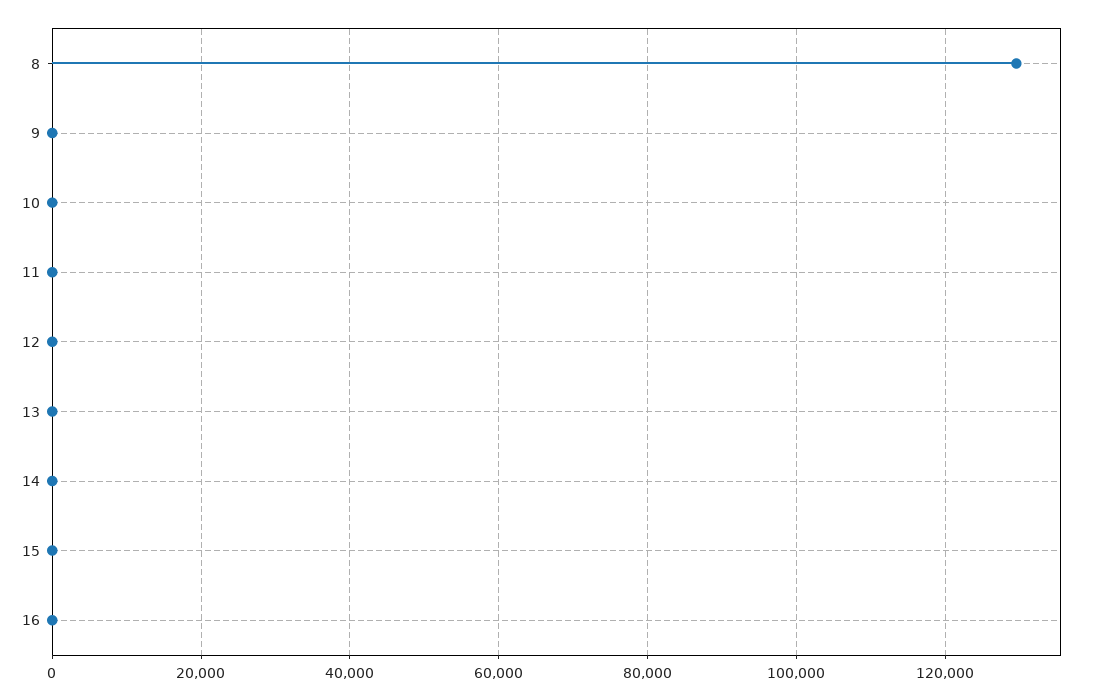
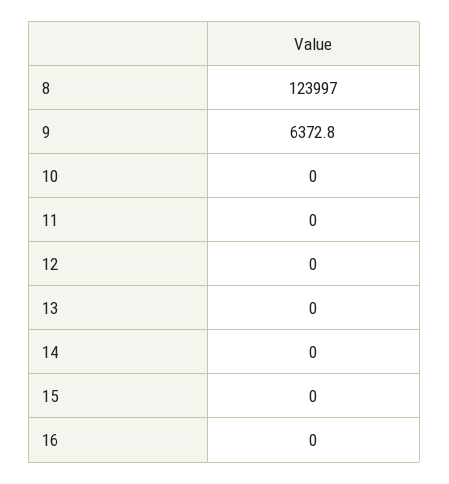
  {
-   "8": 130000,
+   "8": 123997,
-   "9": 0,
+   "9": 6372.8,
    "10": 0,
    "11": 0,
    "12": 0,
    "13": 0,
    "14": 0,
    "15": 0,
    "16": 0
  }

